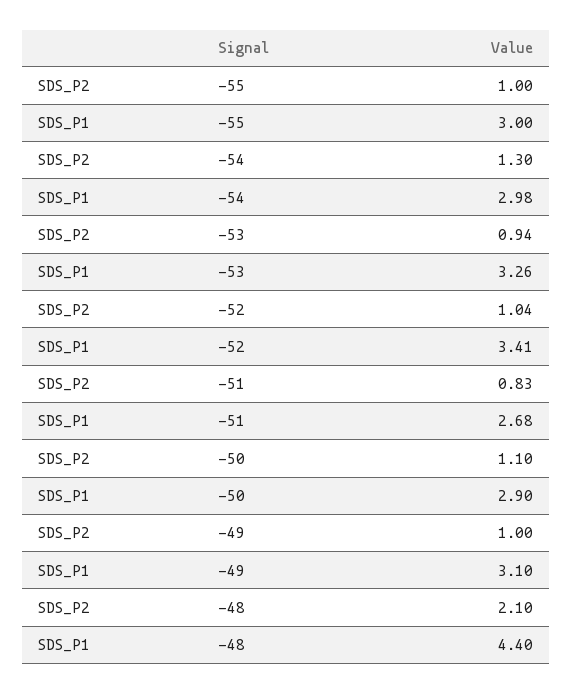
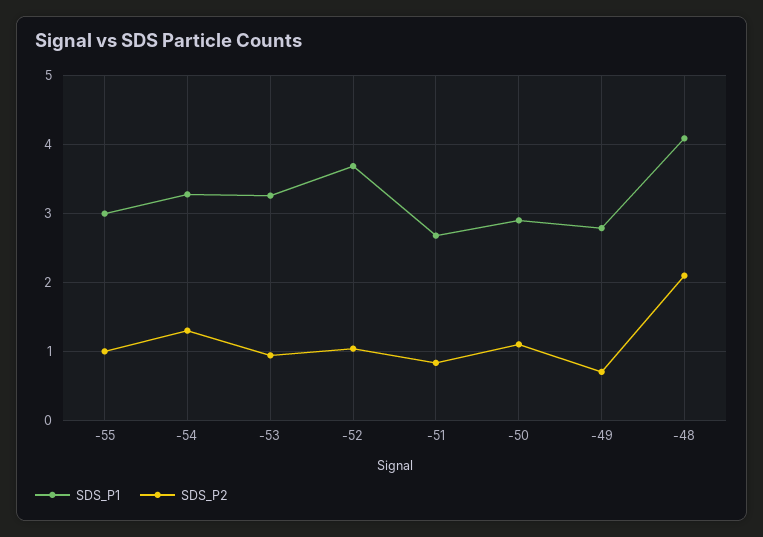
  {
    "SDS_P2": {
      "-55": 1,
      "-54": 1.3,
      "-53": 0.94,
      "-52": 1.04,
      "-51": 0.83,
      "-50": 1.1,
-     "-49": 1,
+     "-49": 0.7,
      "-48": 2.1
    },
    "SDS_P1": {
      "-55": 3,
-     "-54": 2.98,
+     "-54": 3.3,
      "-53": 3.26,
-     "-52": 3.41,
+     "-52": 3.7,
      "-51": 2.68,
      "-50": 2.9,
-     "-49": 3.1,
+     "-49": 2.8,
-     "-48": 4.4
+     "-48": 4.1
    }
  }

